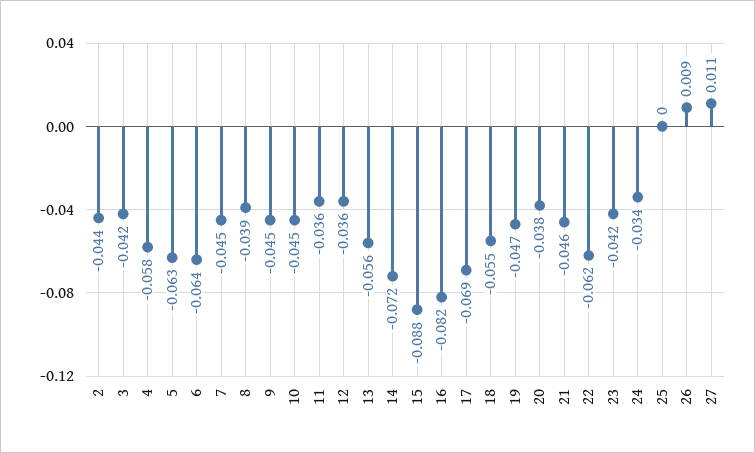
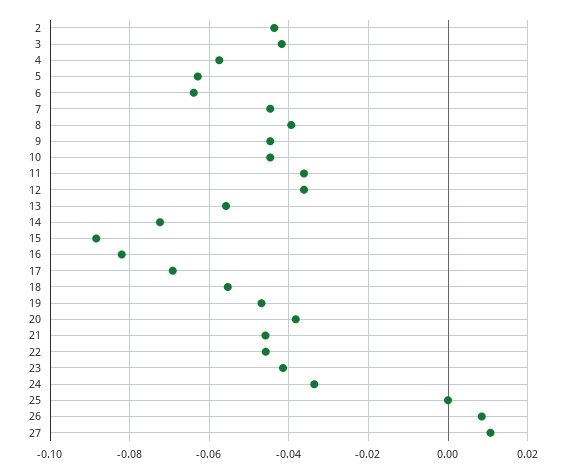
  {
    "2": -0.044,
    "3": -0.042,
    "4": -0.058,
    "5": -0.063,
    "6": -0.064,
    "7": -0.045,
    "8": -0.039,
    "9": -0.045,
    "10": -0.045,
    "11": -0.036,
    "12": -0.036,
    "13": -0.056,
    "14": -0.072,
    "15": -0.088,
    "16": -0.082,
    "17": -0.069,
    "18": -0.055,
    "19": -0.047,
    "20": -0.038,
    "21": -0.046,
-   "22": -0.062,
+   "22": -0.046,
    "23": -0.042,
    "24": -0.034,
    "25": 0,
    "26": 0.009,
    "27": 0.011
  }

